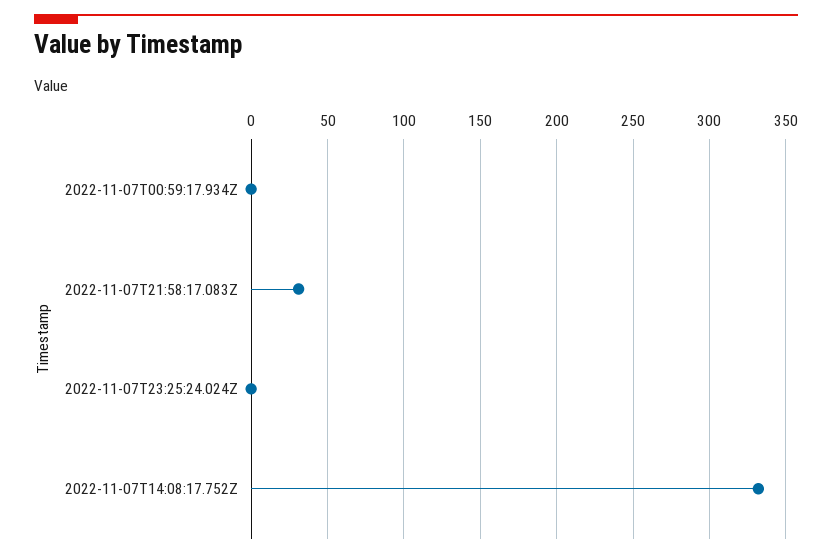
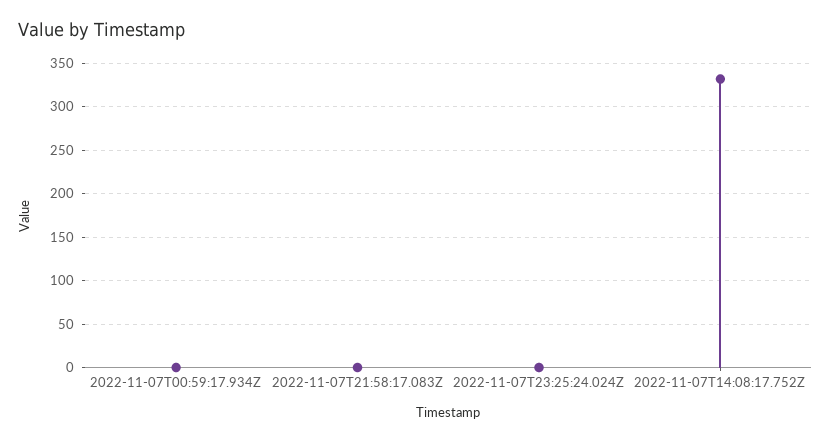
  {
    "2022-11-07T00:59:17.934Z": 0,
-   "2022-11-07T21:58:17.083Z": 30,
+   "2022-11-07T21:58:17.083Z": 0,
    "2022-11-07T23:25:24.024Z": 0,
    "2022-11-07T14:08:17.752Z": 330
  }

